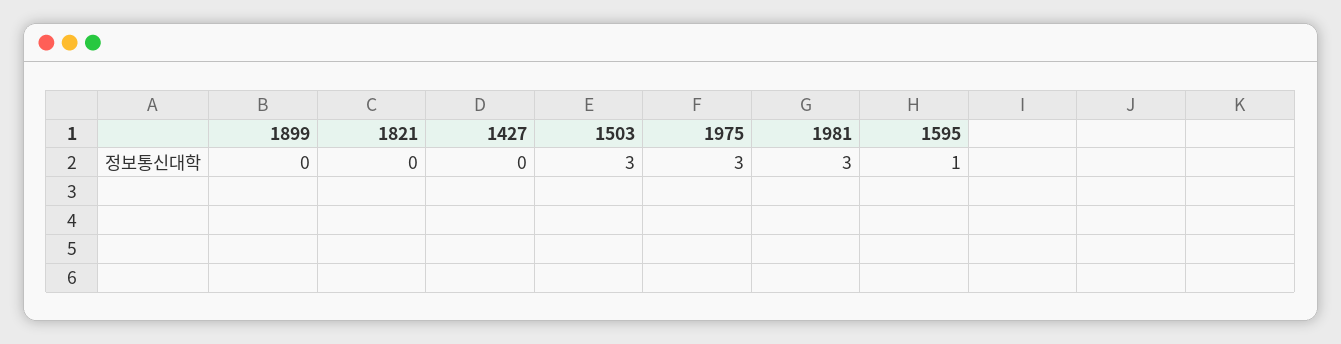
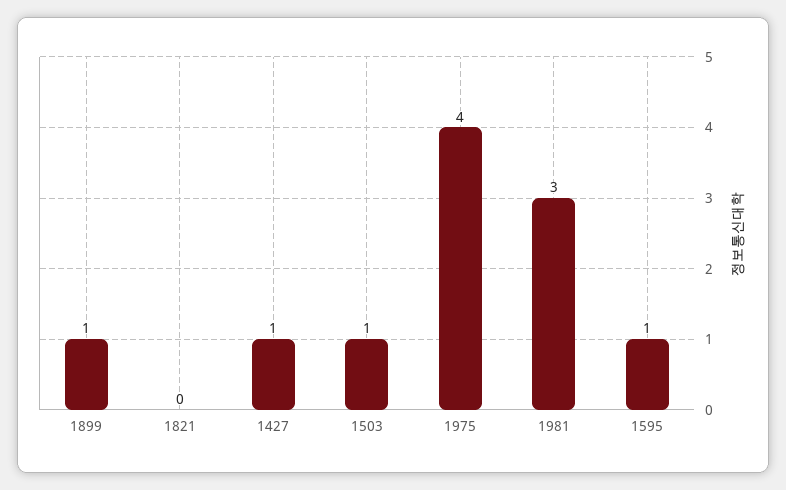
  {
-   "1899": 0,
+   "1899": 1,
    "1821": 0,
-   "1427": 0,
+   "1427": 1,
-   "1503": 3,
+   "1503": 1,
-   "1975": 3,
+   "1975": 4,
    "1981": 3,
    "1595": 1
  }

